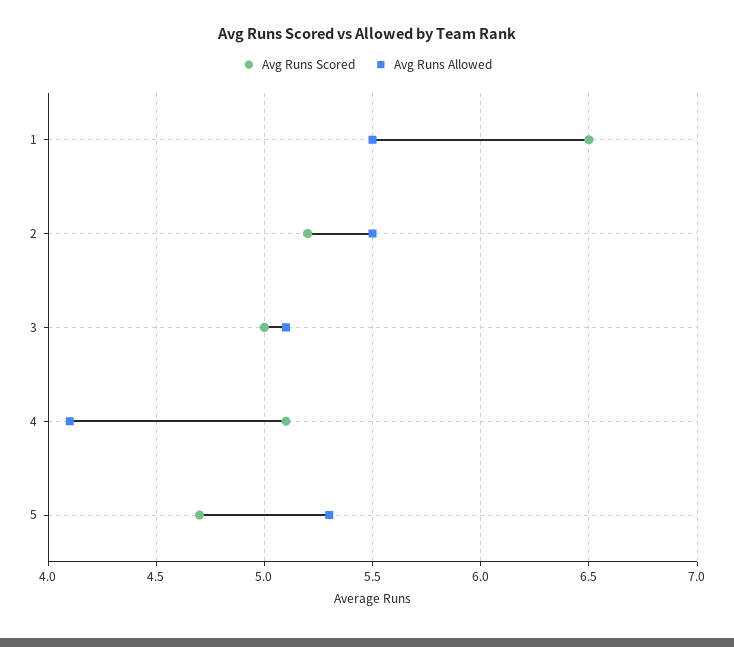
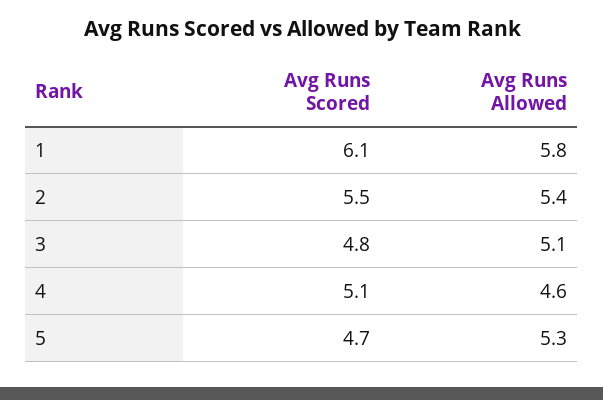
  {
    "Avg Runs Scored": {
-     "1": 6.5,
+     "1": 6.1,
-     "2": 5.2,
+     "2": 5.5,
-     "3": 5,
+     "3": 4.8,
      "4": 5.1,
      "5": 4.7
    },
    "Avg Runs Allowed": {
-     "1": 5.5,
+     "1": 5.8,
-     "2": 5.5,
+     "2": 5.4,
      "3": 5.1,
-     "4": 4.1,
+     "4": 4.6,
      "5": 5.3
    }
  }

